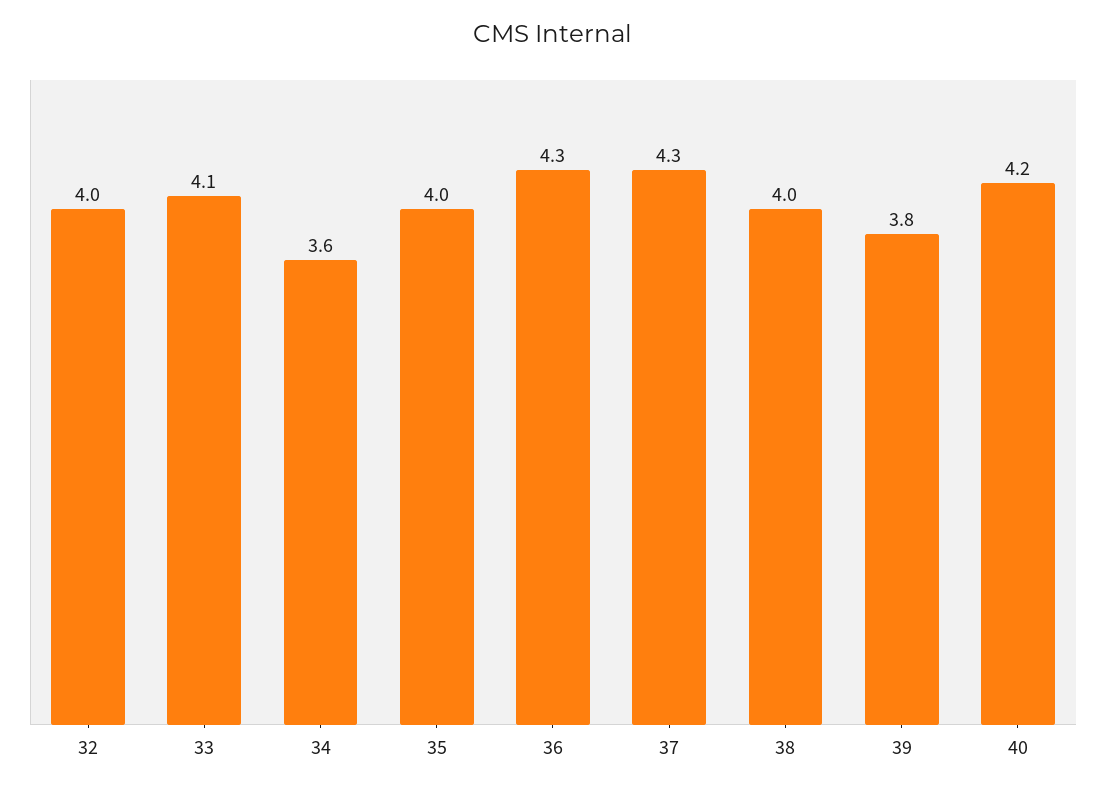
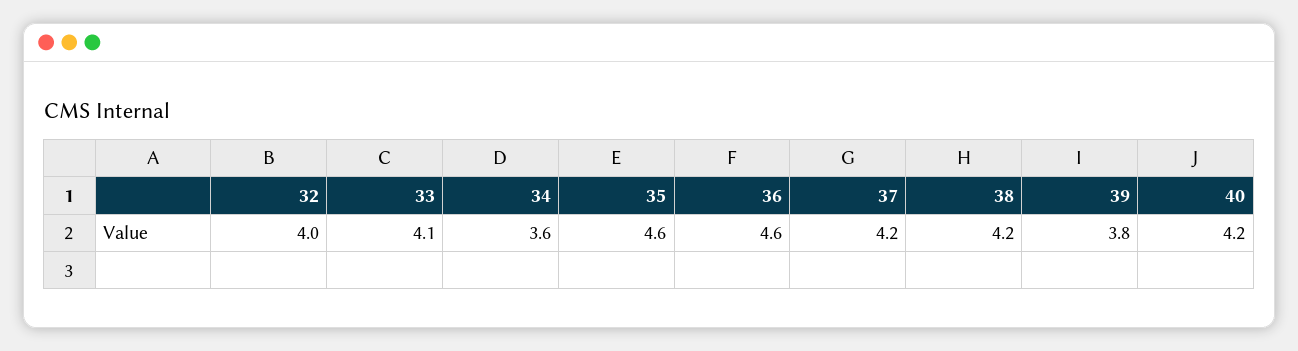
  {
    "32": 4,
    "33": 4.1,
    "34": 3.6,
-   "35": 4,
+   "35": 4.6,
-   "36": 4.3,
+   "36": 4.6,
-   "37": 4.3,
+   "37": 4.2,
-   "38": 4,
+   "38": 4.2,
    "39": 3.8,
    "40": 4.2
  }

